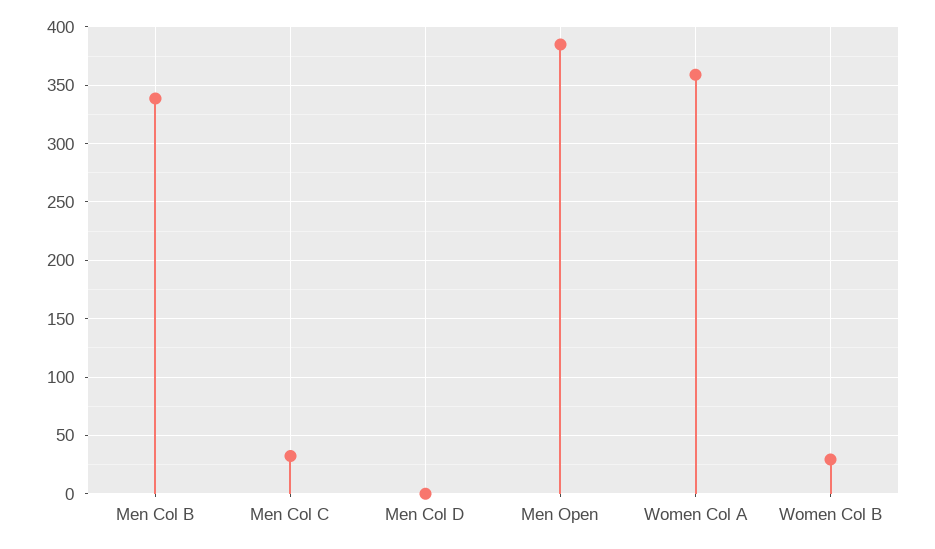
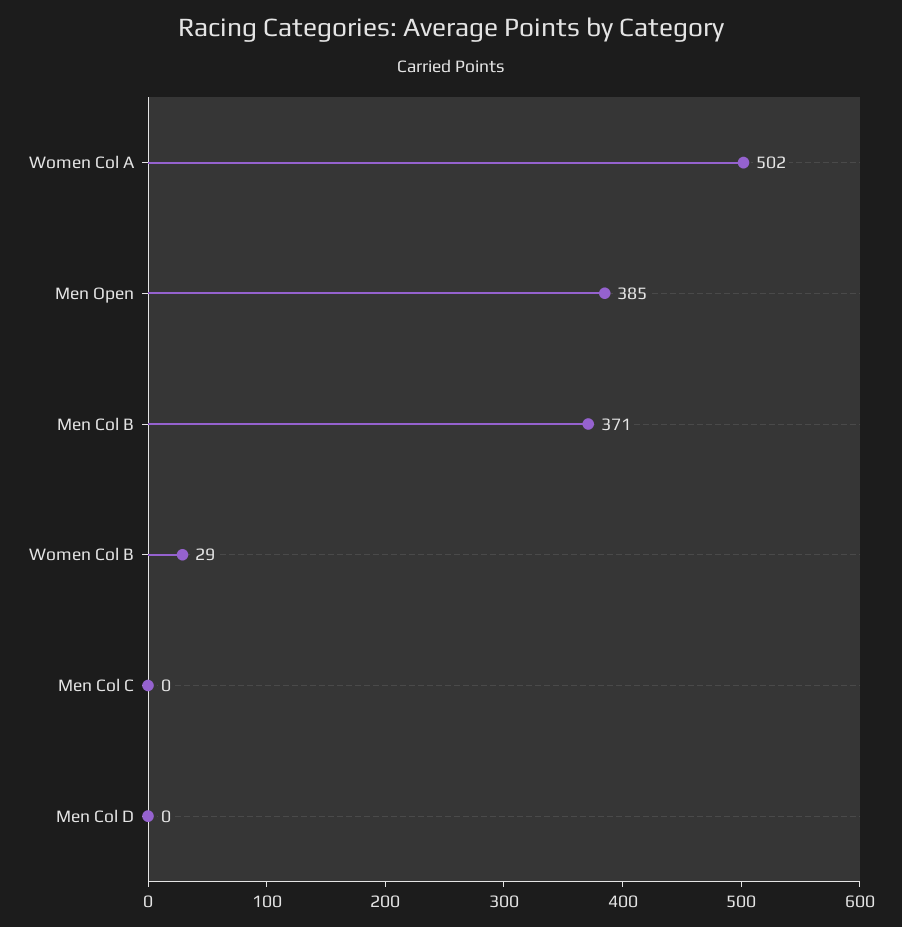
  {
-   "Men Col B": 340,
+   "Men Col B": 371,
-   "Men Col C": 30,
+   "Men Col C": 0,
    "Men Col D": 0,
    "Men Open": 385,
-   "Women Col A": 360,
+   "Women Col A": 502,
    "Women Col B": 29
  }

